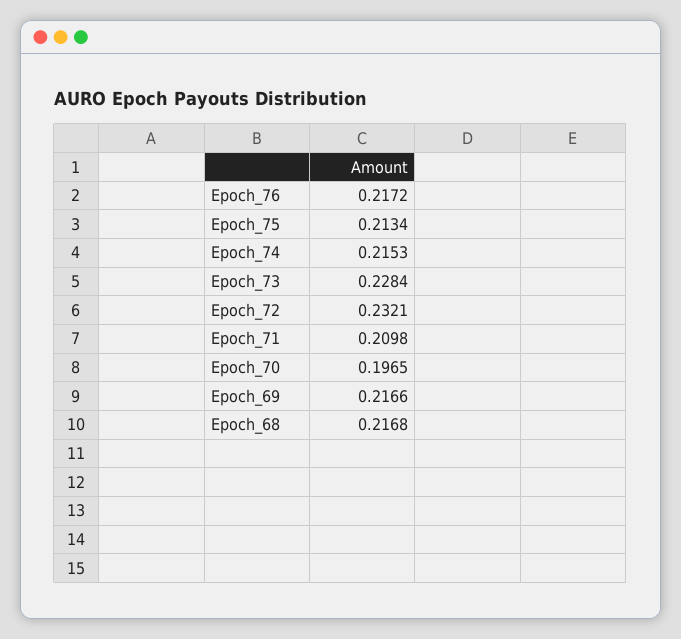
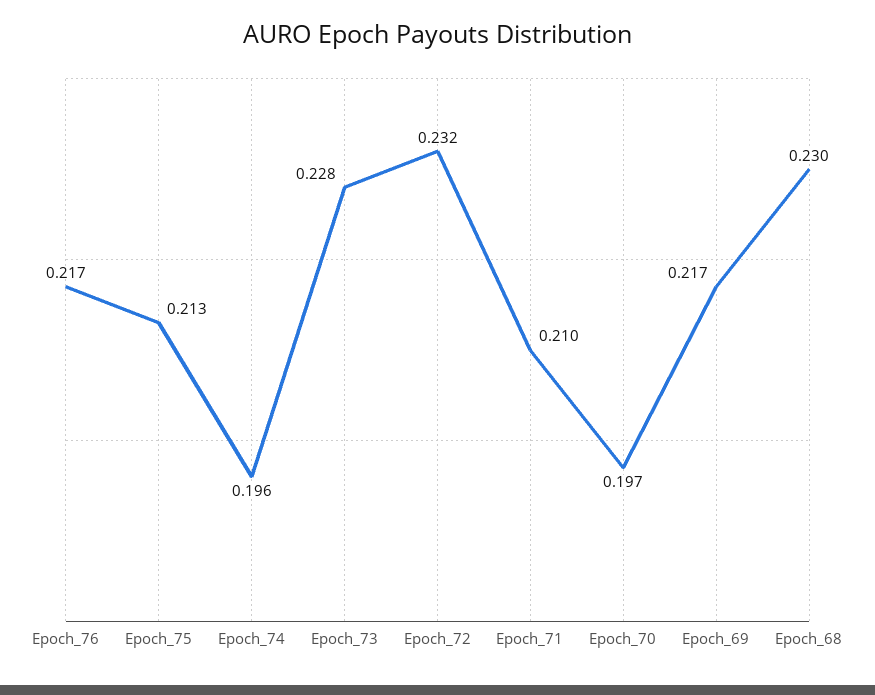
  {
    "Epoch_76": 0.2172,
    "Epoch_75": 0.2134,
-   "Epoch_74": 0.2153,
+   "Epoch_74": 0.196,
    "Epoch_73": 0.2284,
    "Epoch_72": 0.2321,
    "Epoch_71": 0.2098,
    "Epoch_70": 0.1965,
    "Epoch_69": 0.2166,
-   "Epoch_68": 0.2168
+   "Epoch_68": 0.23
  }

